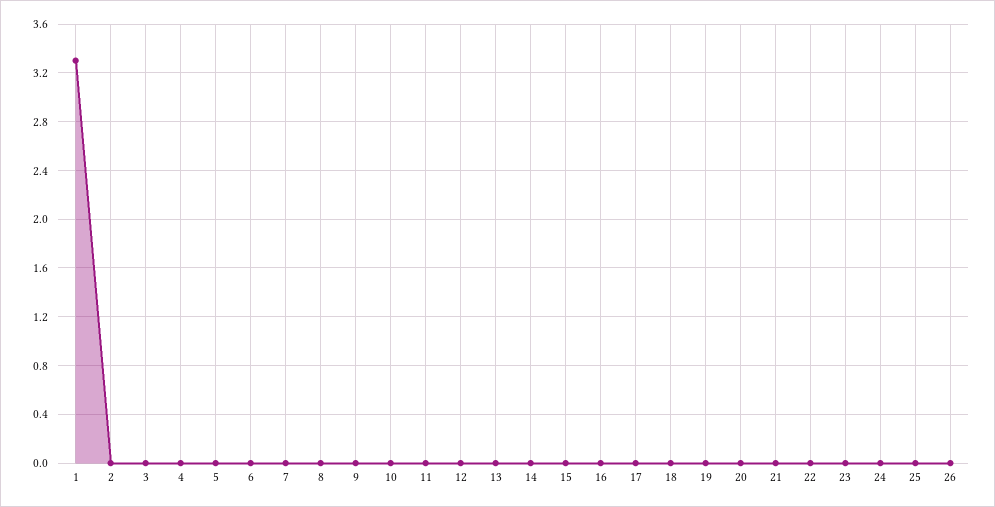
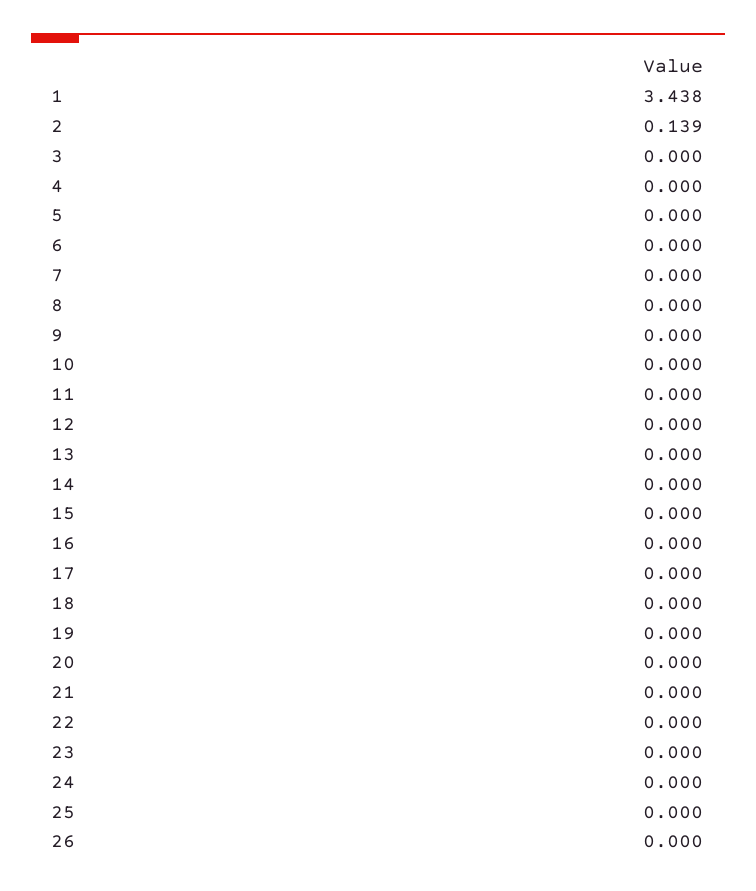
  {
-   "1": 3.3,
+   "1": 3.438,
-   "2": 0,
+   "2": 0.139,
    "3": 0,
    "4": 0,
    "5": 0,
    "6": 0,
    "7": 0,
    "8": 0,
    "9": 0,
    "10": 0,
    "11": 0,
    "12": 0,
    "13": 0,
    "14": 0,
    "15": 0,
    "16": 0,
    "17": 0,
    "18": 0,
    "19": 0,
    "20": 0,
    "21": 0,
    "22": 0,
    "23": 0,
    "24": 0,
    "25": 0,
    "26": 0
  }

